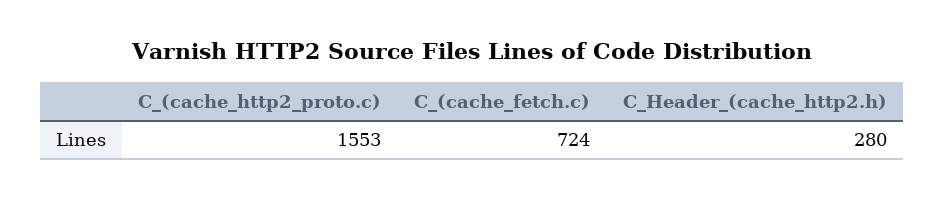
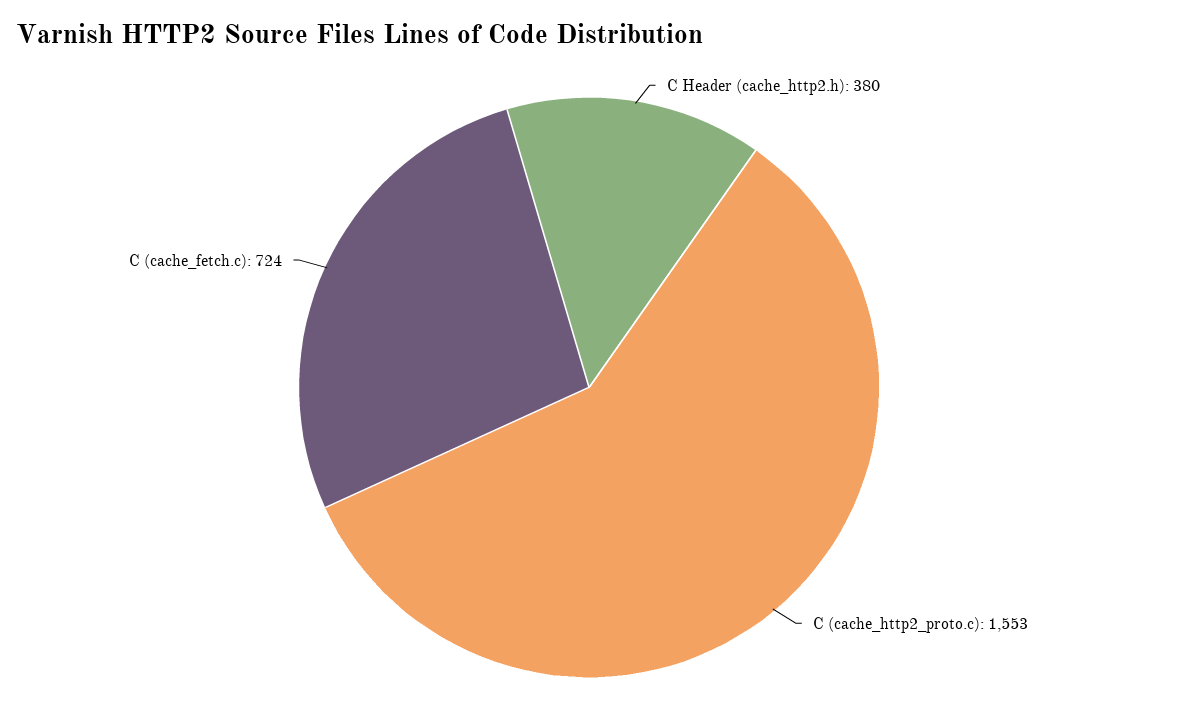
  {
    "C_(cache_http2_proto.c)": 1553,
    "C_(cache_fetch.c)": 724,
-   "C_Header_(cache_http2.h)": 280
+   "C_Header_(cache_http2.h)": 380
  }

